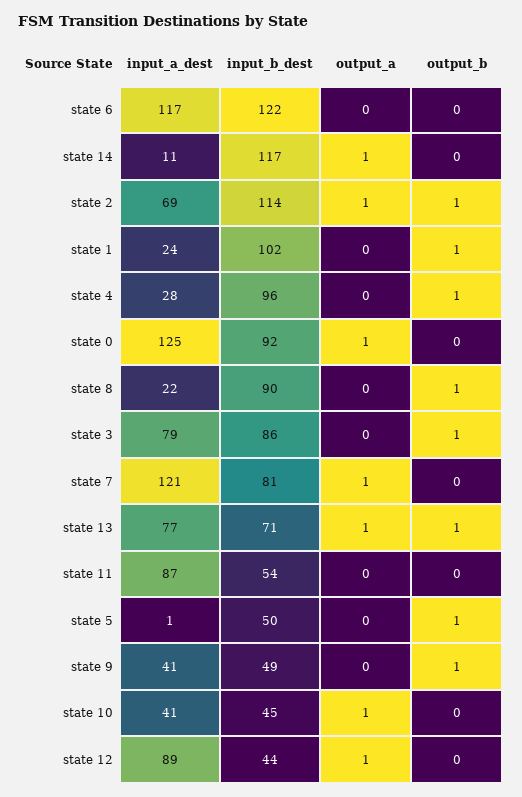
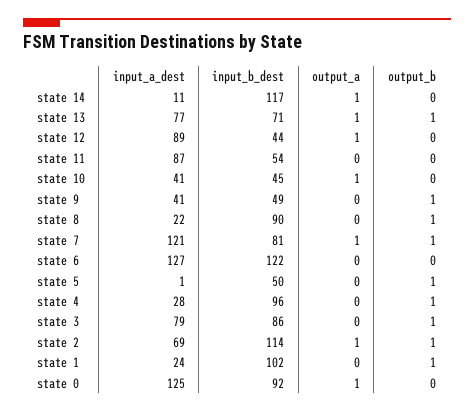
  {
    "input_a_dest": {
-     "state 6": 117,
+     "state 6": 127,
      "state 14": 11,
      "state 2": 69,
      "state 1": 24,
      "state 4": 28,
      "state 0": 125,
      "state 8": 22,
      "state 3": 79,
      "state 7": 121,
      "state 13": 77,
      "state 11": 87,
      "state 5": 1,
      "state 9": 41,
      "state 10": 41,
      "state 12": 89
    },
    "input_b_dest": {
      "state 6": 122,
      "state 14": 117,
      "state 2": 114,
      "state 1": 102,
      "state 4": 96,
      "state 0": 92,
      "state 8": 90,
      "state 3": 86,
      "state 7": 81,
      "state 13": 71,
      "state 11": 54,
      "state 5": 50,
      "state 9": 49,
      "state 10": 45,
      "state 12": 44
    },
    "output_a": {
      "state 6": 0,
      "state 14": 1,
      "state 2": 1,
      "state 1": 0,
      "state 4": 0,
      "state 0": 1,
      "state 8": 0,
      "state 3": 0,
      "state 7": 1,
      "state 13": 1,
      "state 11": 0,
      "state 5": 0,
      "state 9": 0,
      "state 10": 1,
      "state 12": 1
    },
    "output_b": {
      "state 6": 0,
      "state 14": 0,
      "state 2": 1,
      "state 1": 1,
      "state 4": 1,
      "state 0": 0,
      "state 8": 1,
      "state 3": 1,
-     "state 7": 0,
+     "state 7": 1,
      "state 13": 1,
      "state 11": 0,
      "state 5": 1,
      "state 9": 1,
      "state 10": 0,
      "state 12": 0
    }
  }

